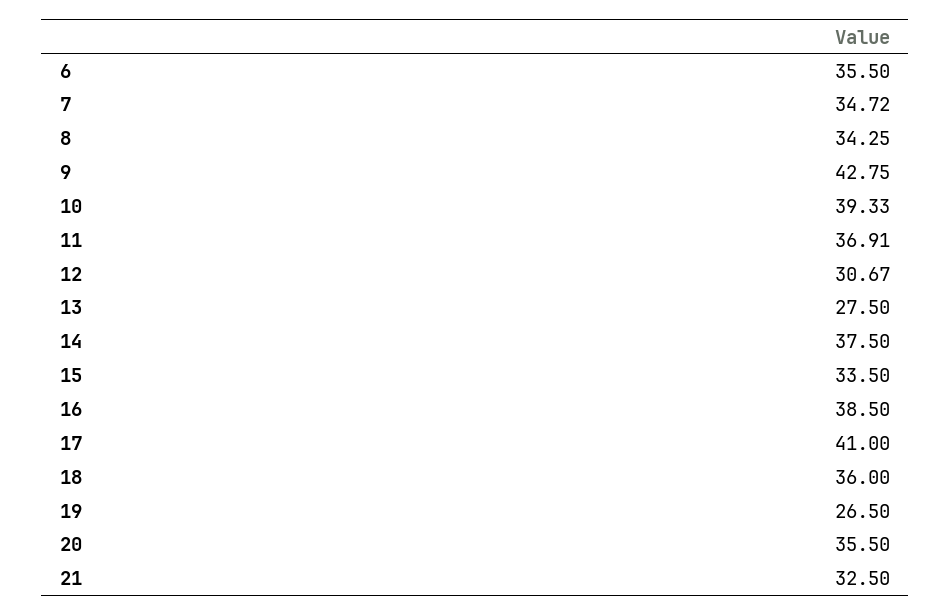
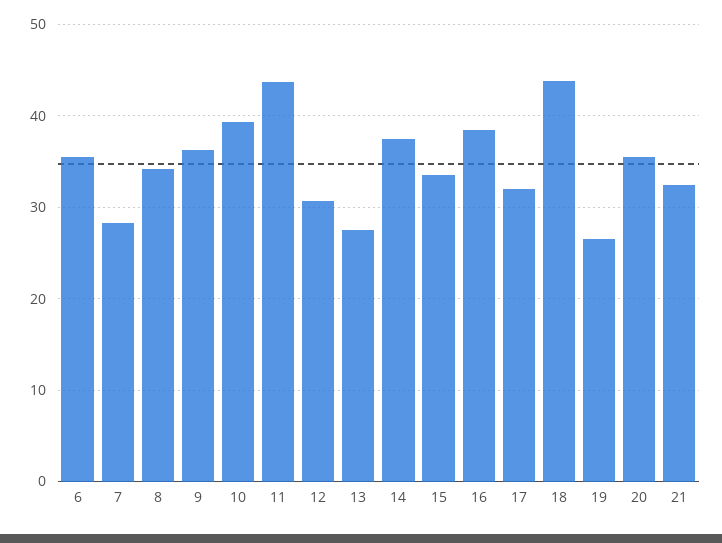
  {
    "6": 35.5,
-   "7": 34.72,
+   "7": 28,
    "8": 34.25,
-   "9": 42.75,
+   "9": 36,
    "10": 39.33,
-   "11": 36.91,
+   "11": 44,
    "12": 30.67,
    "13": 27.5,
    "14": 37.5,
    "15": 33.5,
    "16": 38.5,
-   "17": 41,
+   "17": 32,
-   "18": 36,
+   "18": 44,
    "19": 26.5,
    "20": 35.5,
    "21": 32.5
  }

